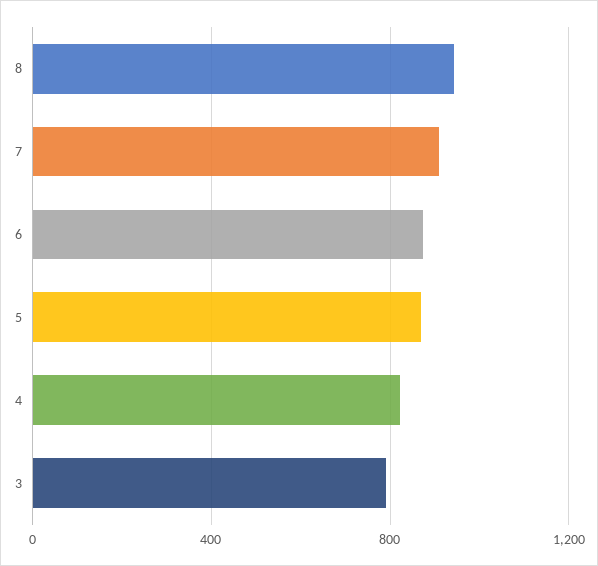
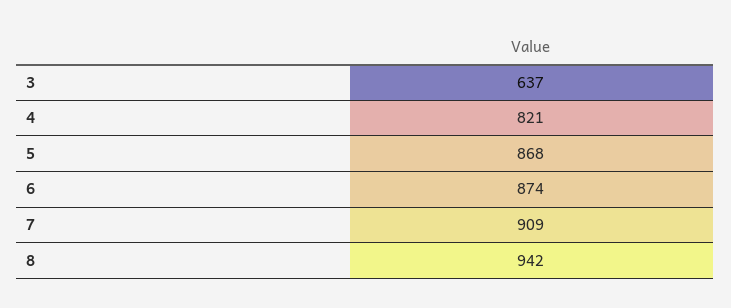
  {
    "8": 942,
    "7": 909,
    "6": 874,
    "5": 868,
    "4": 821,
-   "3": 800
+   "3": 637
  }

